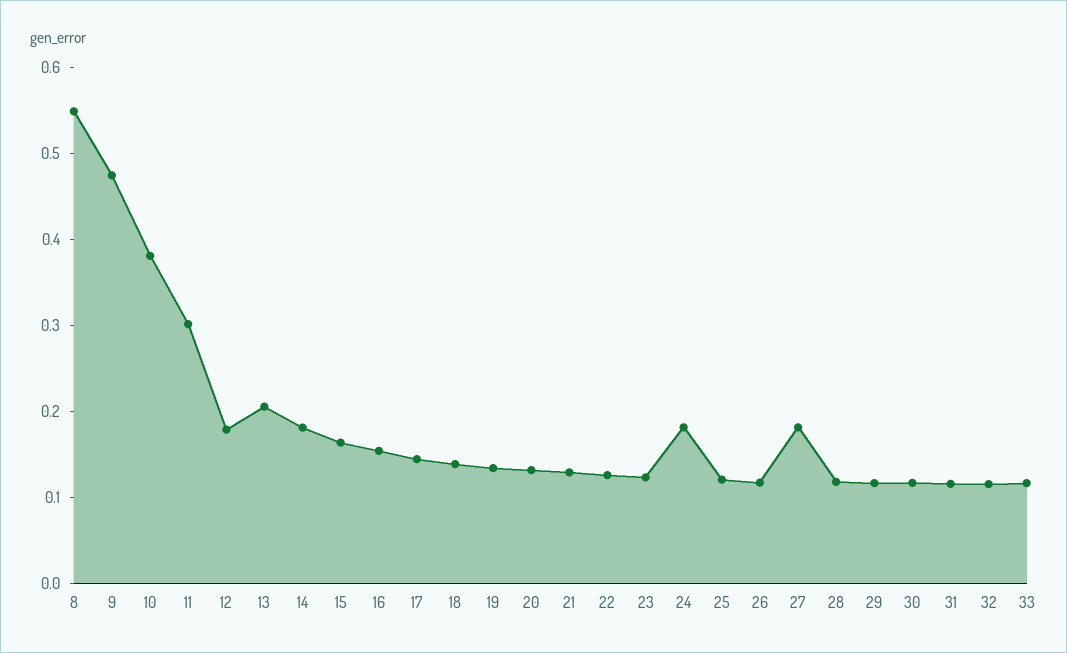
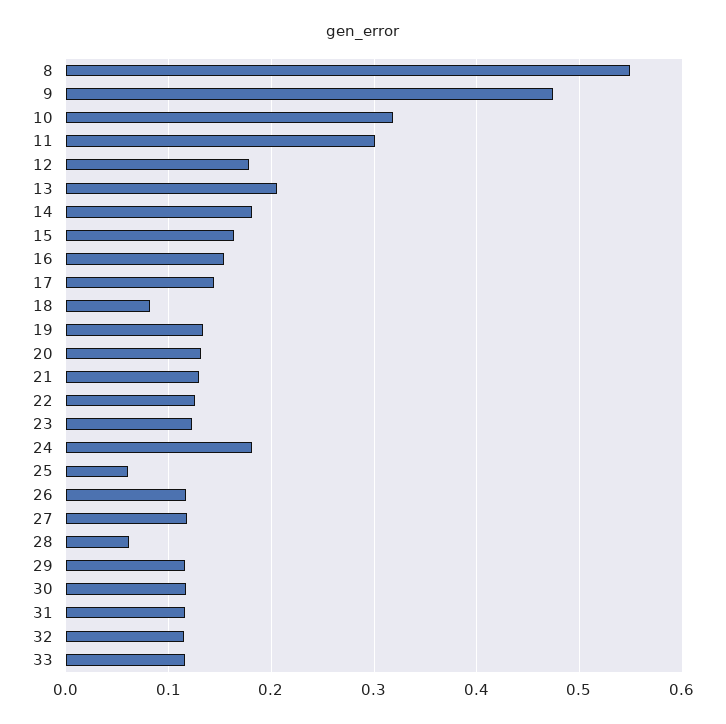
  {
    "8": 0.55,
    "9": 0.47,
-   "10": 0.38,
+   "10": 0.32,
    "11": 0.3,
    "12": 0.18,
    "13": 0.21,
    "14": 0.18,
    "15": 0.16,
    "16": 0.15,
    "17": 0.14,
-   "18": 0.14,
+   "18": 0.08,
    "19": 0.13,
    "20": 0.13,
    "21": 0.13,
    "22": 0.13,
    "23": 0.12,
    "24": 0.18,
-   "25": 0.12,
+   "25": 0.06,
    "26": 0.12,
-   "27": 0.18,
+   "27": 0.12,
-   "28": 0.12,
+   "28": 0.06,
    "29": 0.12,
    "30": 0.12,
    "31": 0.12,
    "32": 0.12,
    "33": 0.12
  }

